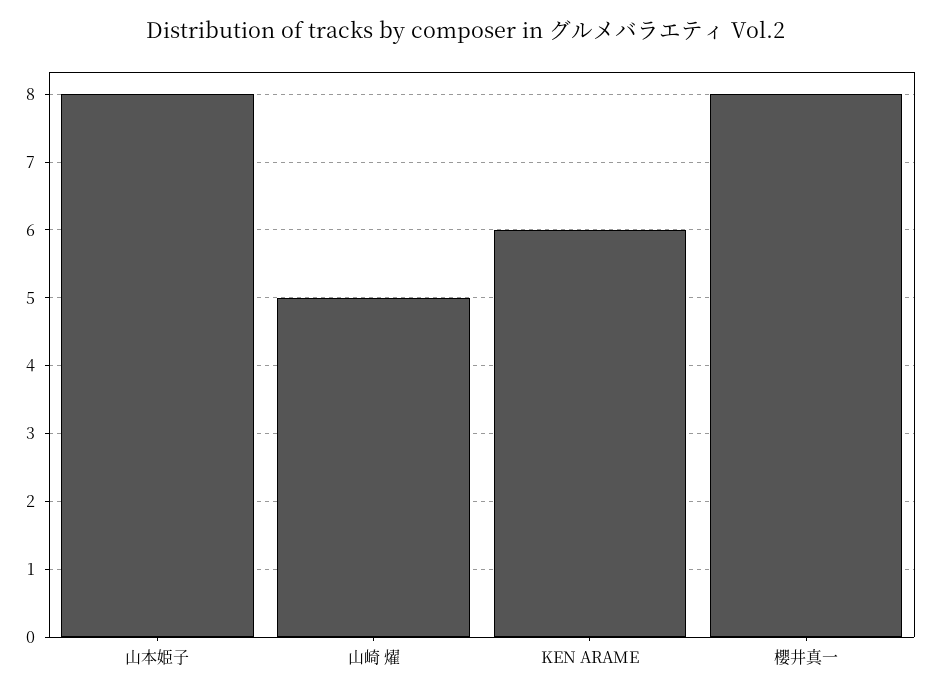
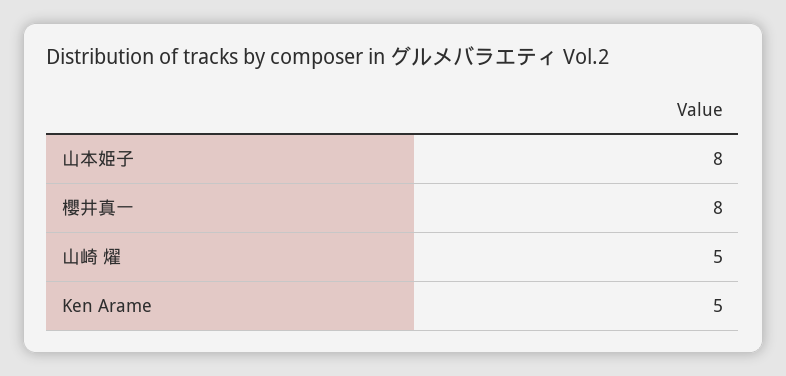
  {
    "山本姫子": 8,
    "山崎 燿": 5,
-   "KEN ARAME": 6,
+   "KEN ARAME": 5,
    "櫻井真一": 8
  }

